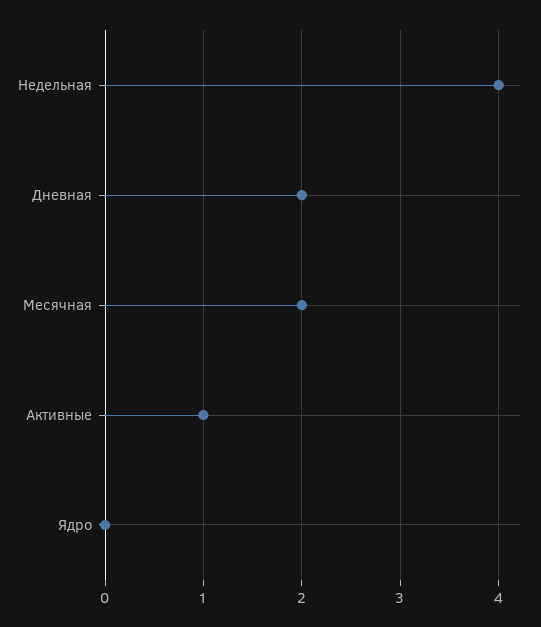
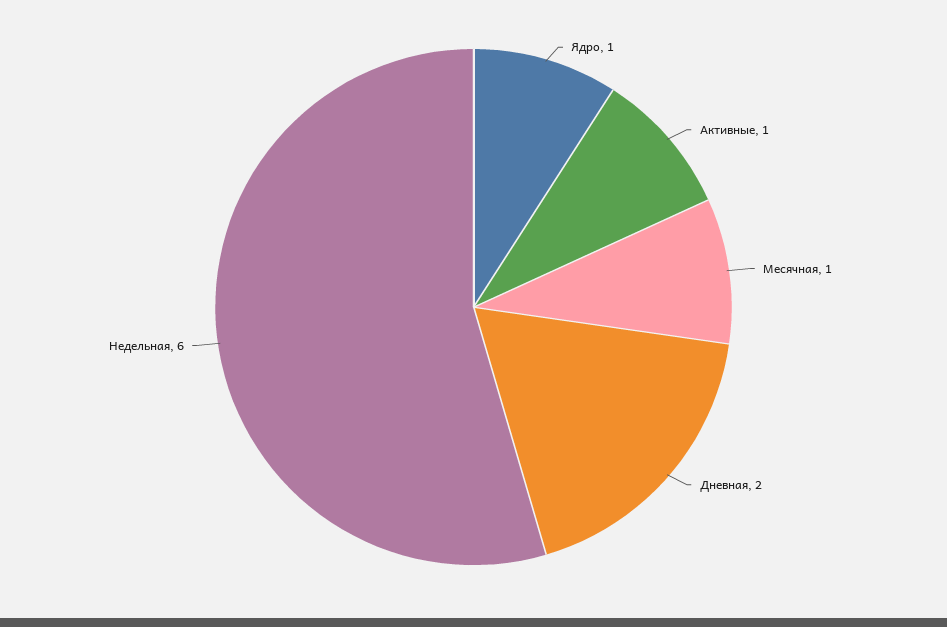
  {
-   "Недельная": 4,
+   "Недельная": 6,
    "Дневная": 2,
-   "Месячная": 2,
+   "Месячная": 1,
    "Активные": 1,
-   "Ядро": 0
+   "Ядро": 1
  }

